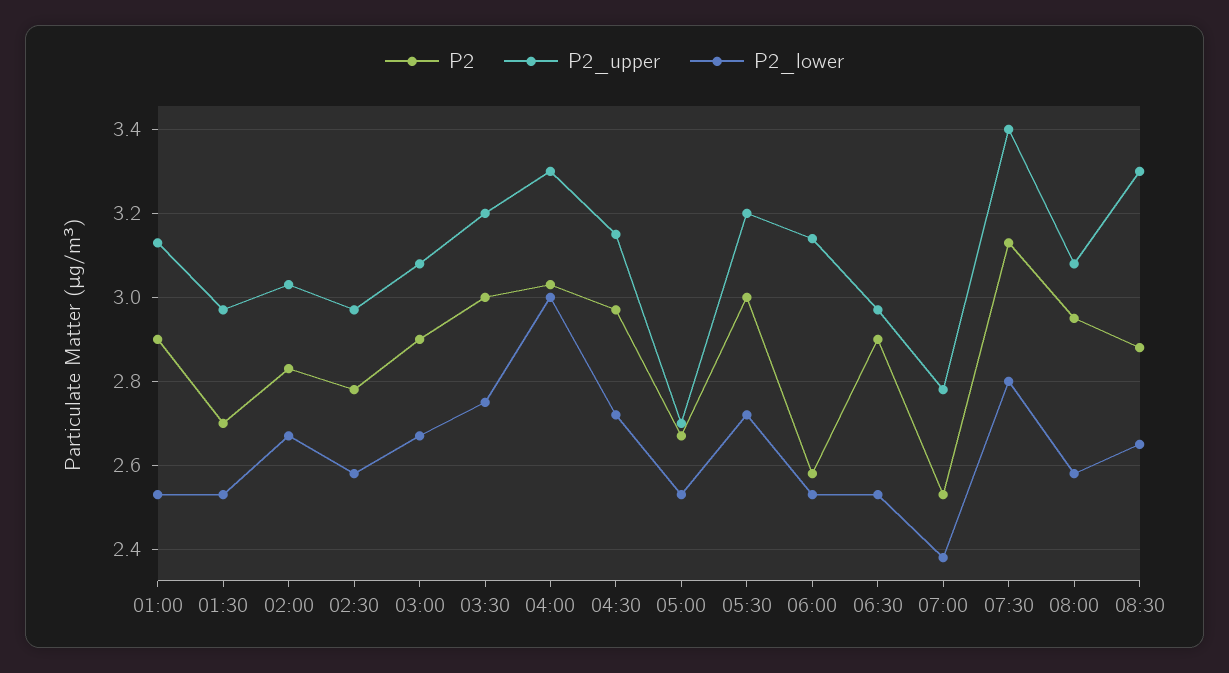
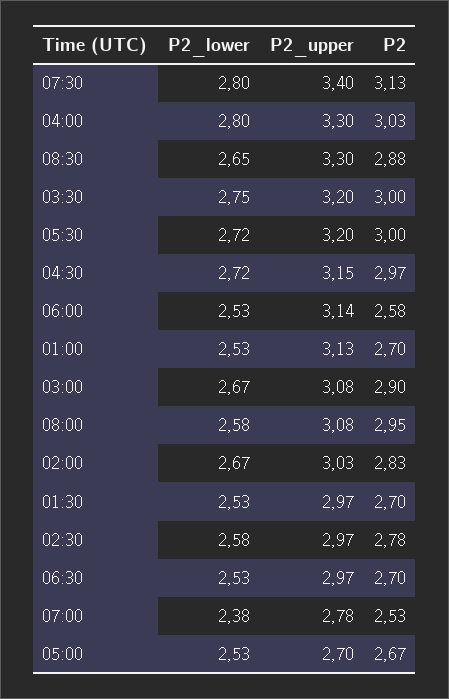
  {
    "P2": {
-     "01:00": 2.9,
+     "01:00": 2.7,
      "01:30": 2.7,
      "02:00": 2.83,
      "02:30": 2.78,
      "03:00": 2.9,
      "03:30": 3,
      "04:00": 3.03,
      "04:30": 2.97,
      "05:00": 2.67,
      "05:30": 3,
      "06:00": 2.58,
-     "06:30": 2.9,
+     "06:30": 2.7,
      "07:00": 2.53,
      "07:30": 3.13,
      "08:00": 2.95,
      "08:30": 2.88
    },
    "P2_upper": {
      "01:00": 3.13,
      "01:30": 2.97,
      "02:00": 3.03,
      "02:30": 2.97,
      "03:00": 3.08,
      "03:30": 3.2,
      "04:00": 3.3,
      "04:30": 3.15,
      "05:00": 2.7,
      "05:30": 3.2,
      "06:00": 3.14,
      "06:30": 2.97,
      "07:00": 2.78,
      "07:30": 3.4,
      "08:00": 3.08,
      "08:30": 3.3
    },
    "P2_lower": {
      "01:00": 2.53,
      "01:30": 2.53,
      "02:00": 2.67,
      "02:30": 2.58,
      "03:00": 2.67,
      "03:30": 2.75,
-     "04:00": 3,
+     "04:00": 2.8,
      "04:30": 2.72,
      "05:00": 2.53,
      "05:30": 2.72,
      "06:00": 2.53,
      "06:30": 2.53,
      "07:00": 2.38,
      "07:30": 2.8,
      "08:00": 2.58,
      "08:30": 2.65
    }
  }

